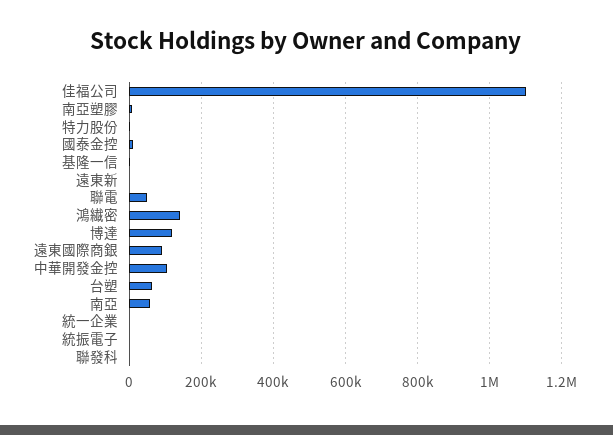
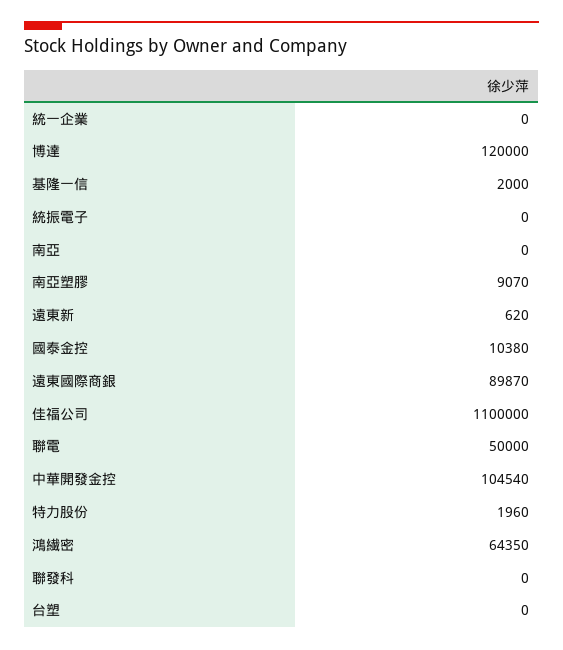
  {
    "佳福公司": 1100000,
    "南亞塑膠": 9070,
    "特力股份": 1960,
    "國泰金控": 10380,
    "基隆一信": 2000,
    "遠東新": 620,
    "聯電": 50000,
-   "鴻繊密": 140000,
+   "鴻繊密": 64350,
    "博達": 120000,
    "遠東國際商銀": 89870,
    "中華開發金控": 104540,
-   "台塑": 60000,
+   "台塑": 0,
-   "南亞": 60000,
+   "南亞": 0,
    "統一企業": 0,
    "統振電子": 0,
    "聯發科": 0
  }

